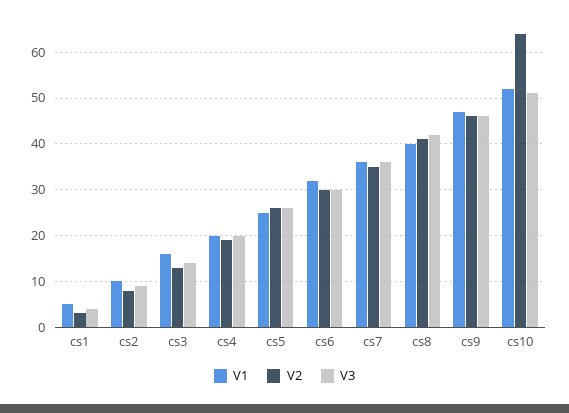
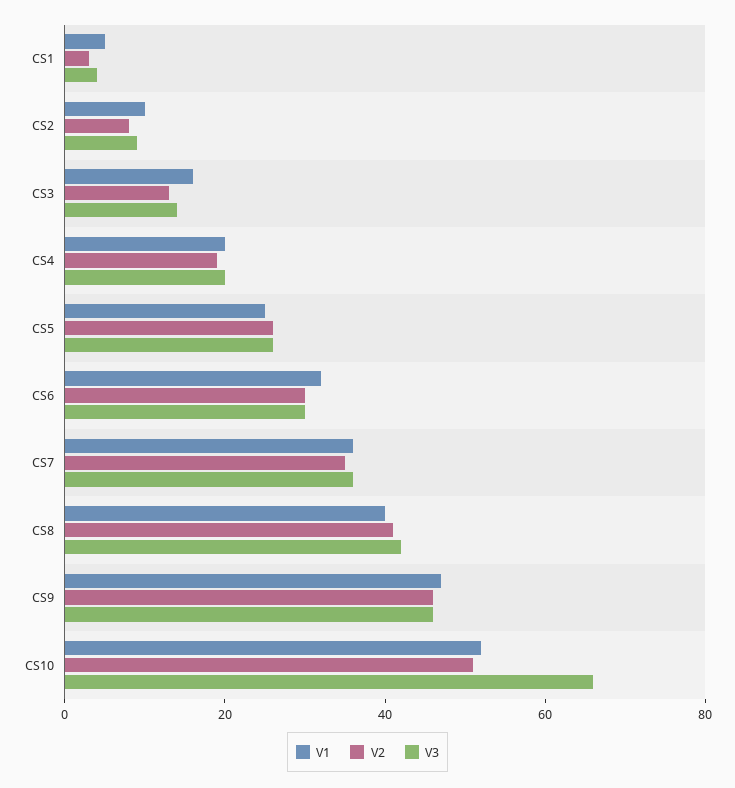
  {
    "V1": {
      "cs1": 5,
      "cs2": 10,
      "cs3": 15,
      "cs4": 20,
      "cs5": 25,
      "cs6": 30,
      "cs7": 35,
      "cs8": 40,
      "cs9": 45,
      "cs10": 50
    },
    "V2": {
      "cs1": 5,
      "cs2": 10,
      "cs3": 15,
      "cs4": 20,
      "cs5": 25,
      "cs6": 30,
      "cs7": 35,
      "cs8": 40,
      "cs9": 45,
-     "cs10": 65
+     "cs10": 50
    },
    "V3": {
      "cs1": 5,
      "cs2": 10,
      "cs3": 15,
      "cs4": 20,
      "cs5": 25,
      "cs6": 30,
      "cs7": 35,
      "cs8": 40,
      "cs9": 45,
-     "cs10": 50
+     "cs10": 65
    }
  }

